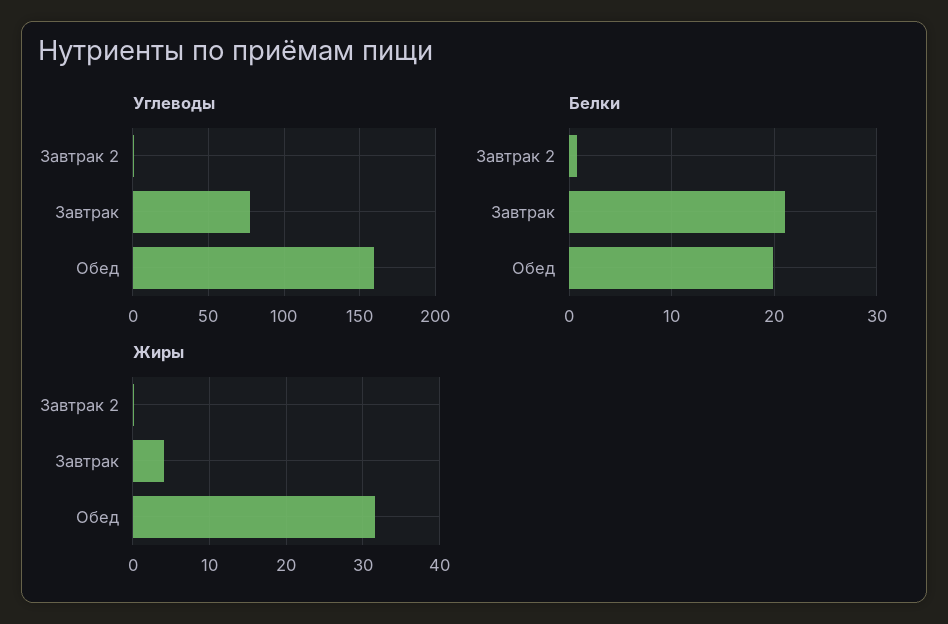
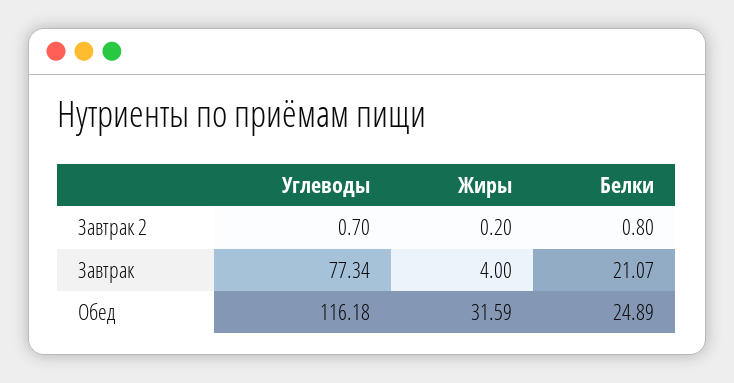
  {
    "Углеводы": {
      "Завтрак 2": 0.7,
      "Завтрак": 77.34,
-     "Обед": 160
+     "Обед": 116.18
    },
    "Белки": {
      "Завтрак 2": 0.8,
      "Завтрак": 21.07,
-     "Обед": 20
+     "Обед": 24.89
    },
    "Жиры": {
      "Завтрак 2": 0.2,
      "Завтрак": 4,
      "Обед": 31.59
    }
  }

